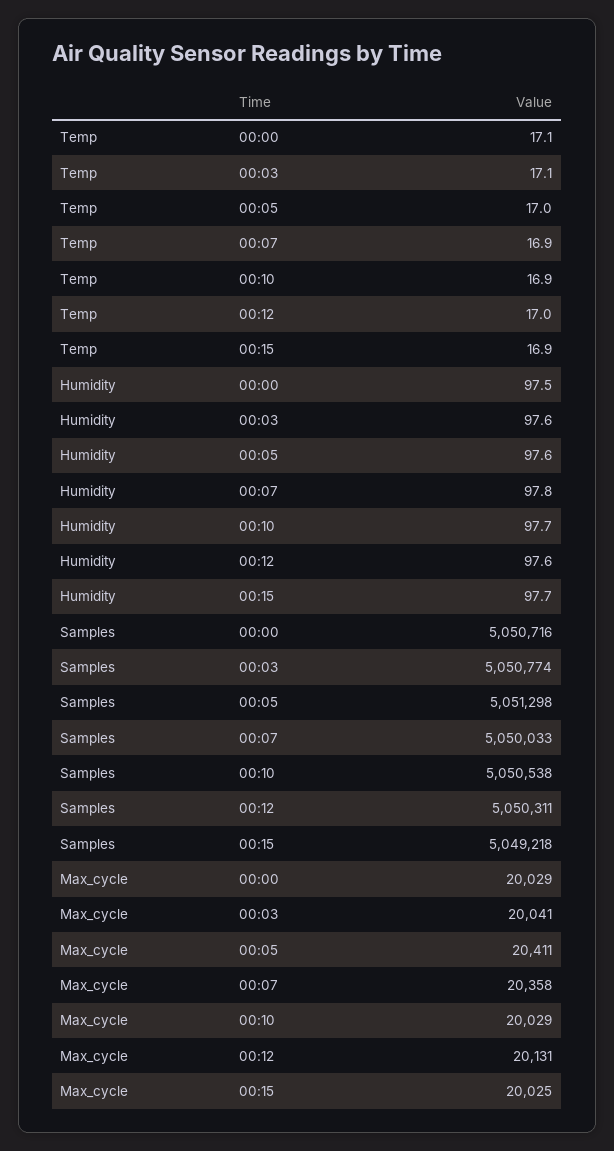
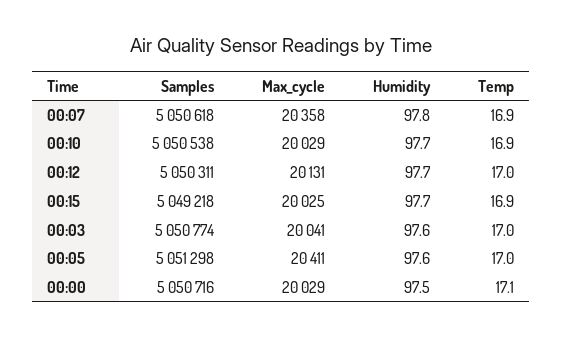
  {
    "Temp": {
      "00:00": 17.1,
-     "00:03": 17.1,
+     "00:03": 17,
      "00:05": 17,
      "00:07": 16.9,
      "00:10": 16.9,
      "00:12": 17,
      "00:15": 16.9
    },
    "Humidity": {
      "00:00": 97.5,
      "00:03": 97.6,
      "00:05": 97.6,
      "00:07": 97.8,
      "00:10": 97.7,
-     "00:12": 97.6,
+     "00:12": 97.7,
      "00:15": 97.7
    },
    "Samples": {
      "00:00": 5050716,
      "00:03": 5050774,
      "00:05": 5051298,
-     "00:07": 5050033,
+     "00:07": 5050618,
      "00:10": 5050538,
      "00:12": 5050311,
      "00:15": 5049218
    },
    "Max_cycle": {
      "00:00": 20029,
      "00:03": 20041,
      "00:05": 20411,
      "00:07": 20358,
      "00:10": 20029,
      "00:12": 20131,
      "00:15": 20025
    }
  }

